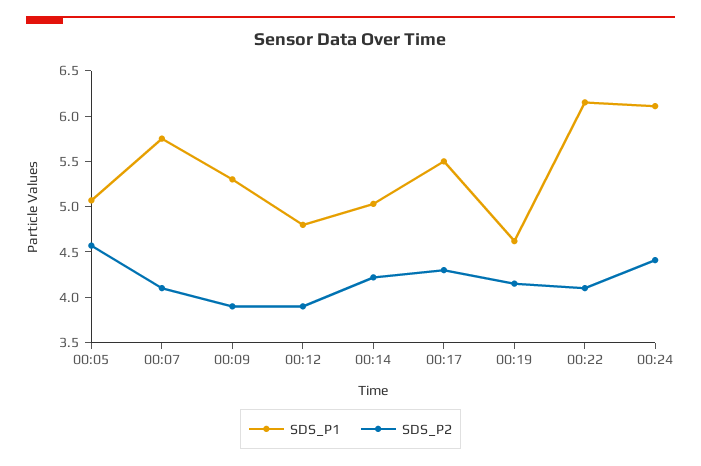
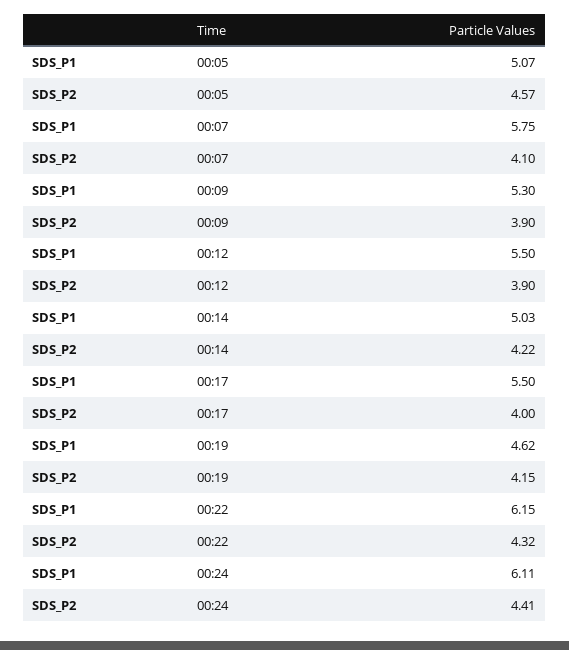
  {
    "SDS_P1": {
      "00:05": 5.07,
      "00:07": 5.75,
      "00:09": 5.3,
-     "00:12": 4.8,
+     "00:12": 5.5,
      "00:14": 5.03,
      "00:17": 5.5,
      "00:19": 4.62,
      "00:22": 6.15,
      "00:24": 6.11
    },
    "SDS_P2": {
      "00:05": 4.57,
      "00:07": 4.1,
      "00:09": 3.9,
      "00:12": 3.9,
      "00:14": 4.22,
-     "00:17": 4.3,
+     "00:17": 4,
      "00:19": 4.15,
-     "00:22": 4.1,
+     "00:22": 4.32,
      "00:24": 4.41
    }
  }

